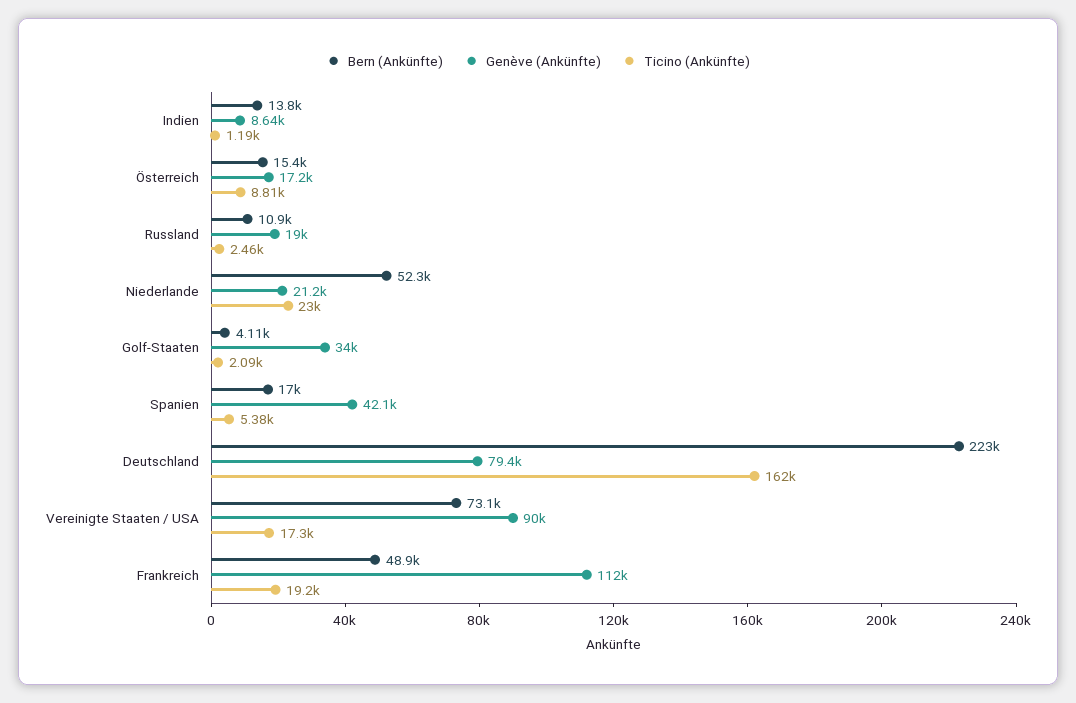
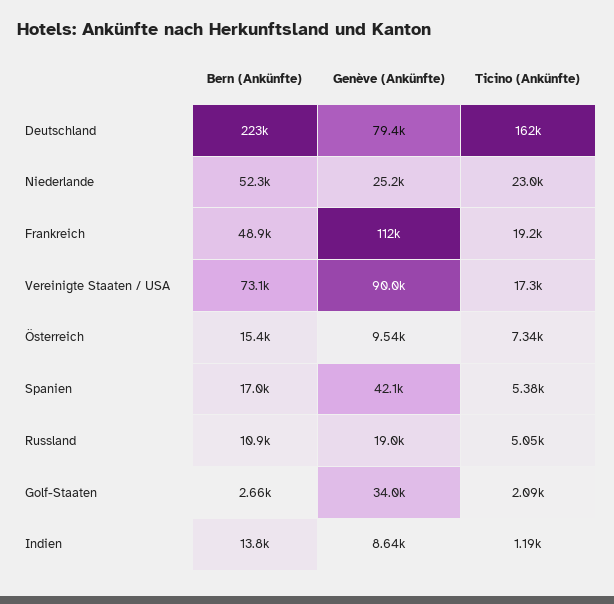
  {
    "Bern (Ankünfte)": {
      "Indien": 13800,
      "Österreich": 15400,
      "Russland": 10900,
      "Niederlande": 52300,
-     "Golf-Staaten": 4110,
+     "Golf-Staaten": 2660,
      "Spanien": 17000,
      "Deutschland": 223000,
      "Vereinigte Staaten / USA": 73100,
      "Frankreich": 48900
    },
    "Genève (Ankünfte)": {
      "Indien": 8640,
-     "Österreich": 17200,
+     "Österreich": 9540,
      "Russland": 19000,
-     "Niederlande": 21200,
+     "Niederlande": 25200,
      "Golf-Staaten": 34000,
      "Spanien": 42100,
      "Deutschland": 79400,
      "Vereinigte Staaten / USA": 90000,
      "Frankreich": 112000
    },
    "Ticino (Ankünfte)": {
      "Indien": 1190,
-     "Österreich": 8810,
+     "Österreich": 7340,
-     "Russland": 2460,
+     "Russland": 5050,
      "Niederlande": 23000,
      "Golf-Staaten": 2090,
      "Spanien": 5380,
      "Deutschland": 162000,
      "Vereinigte Staaten / USA": 17300,
      "Frankreich": 19200
    }
  }

